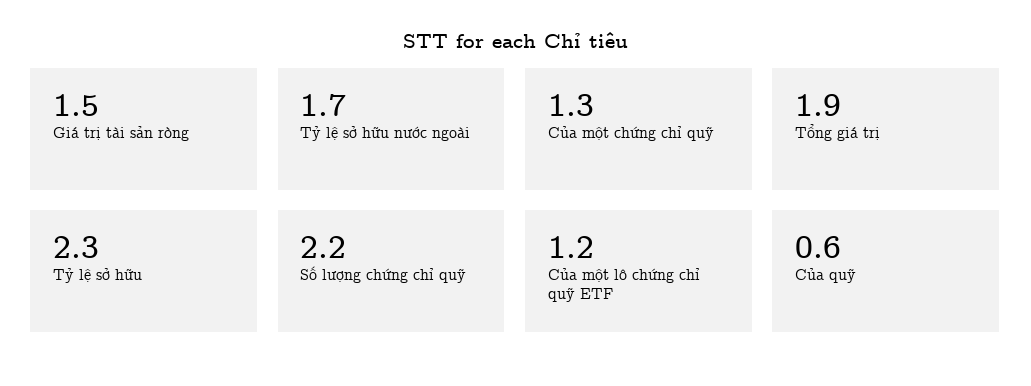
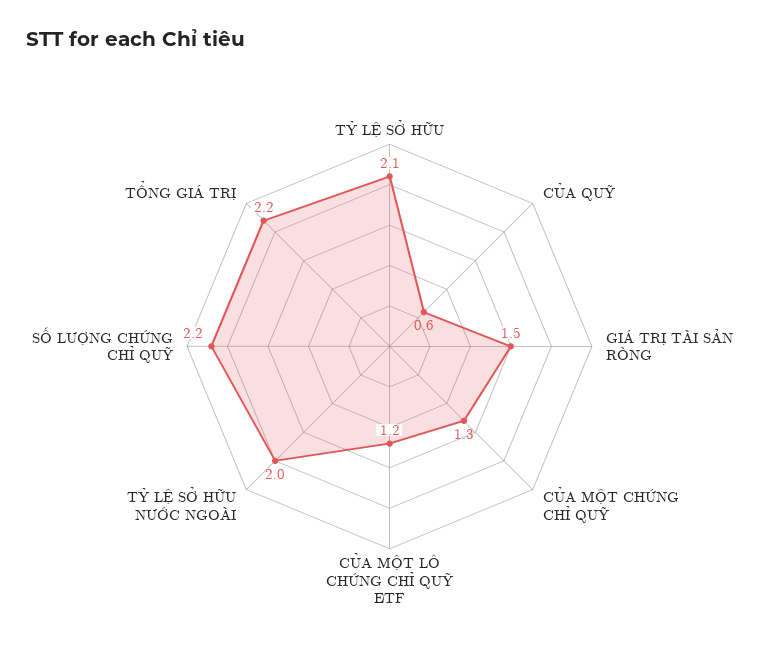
  {
    "Giá trị tài sản ròng": 1.5,
-   "Tỷ lệ sở hữu nước ngoài": 1.7,
+   "Tỷ lệ sở hữu nước ngoài": 2,
    "Của một chứng chỉ quỹ": 1.3,
-   "Tổng giá trị": 1.9,
+   "Tổng giá trị": 2.2,
-   "Tỷ lệ sở hữu": 2.3,
+   "Tỷ lệ sở hữu": 2.1,
    "Số lượng chứng chỉ quỹ": 2.2,
    "Của một lô chứng chỉ quỹ ETF": 1.2,
    "Của quỹ": 0.6
  }

